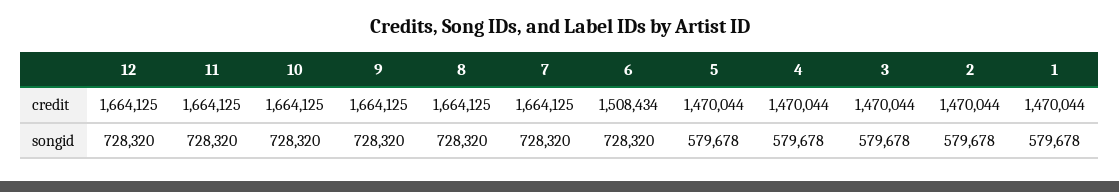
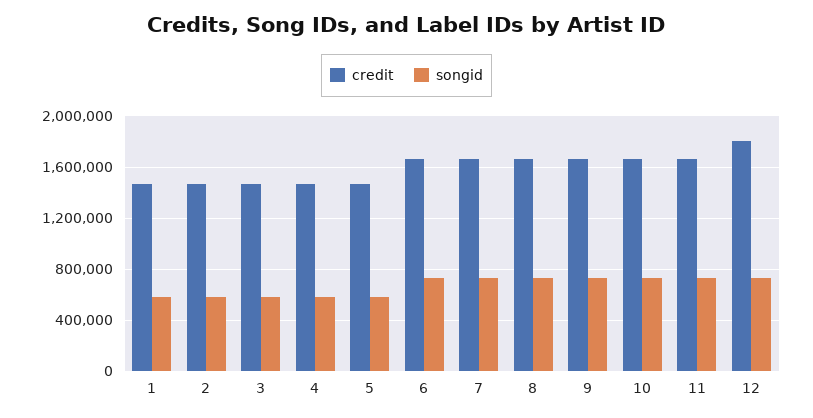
  {
    "credit": {
-     "12": 1664125,
+     "12": 1800000,
      "11": 1664125,
      "10": 1664125,
      "9": 1664125,
      "8": 1664125,
      "7": 1664125,
-     "6": 1508434,
+     "6": 1650000,
      "5": 1470044,
      "4": 1470044,
      "3": 1470044,
      "2": 1470044,
      "1": 1470044
    },
    "songid": {
      "12": 728320,
      "11": 728320,
      "10": 728320,
      "9": 728320,
      "8": 728320,
      "7": 728320,
      "6": 728320,
      "5": 579678,
      "4": 579678,
      "3": 579678,
      "2": 579678,
      "1": 579678
    }
  }

